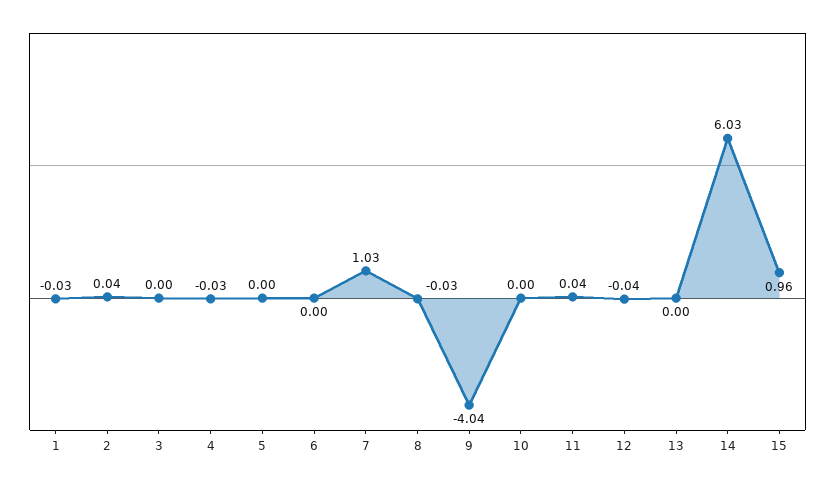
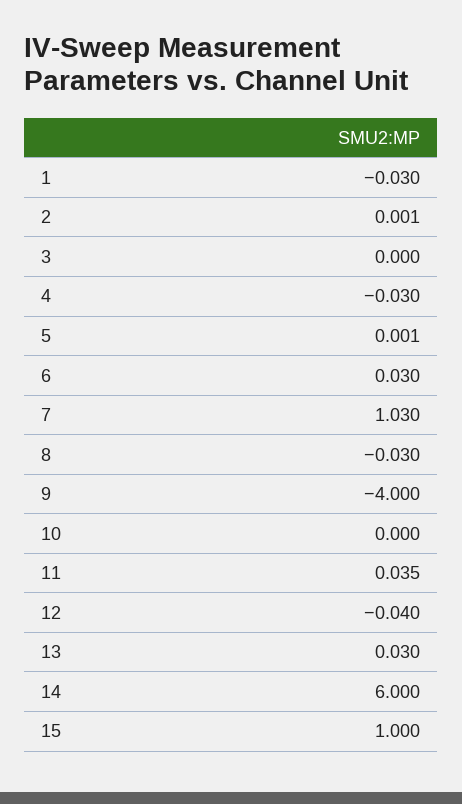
  {
    "1": -0.03,
-   "2": 0.04,
+   "2": 0.001,
    "3": 0,
    "4": -0.03,
    "5": 0.001,
-   "6": 0,
+   "6": 0.03,
    "7": 1.03,
    "8": -0.03,
-   "9": -4.04,
+   "9": -4,
    "10": 0,
    "11": 0.035,
    "12": -0.04,
-   "13": 0,
+   "13": 0.03,
-   "14": 6.03,
+   "14": 6,
-   "15": 0.96
+   "15": 1
  }

